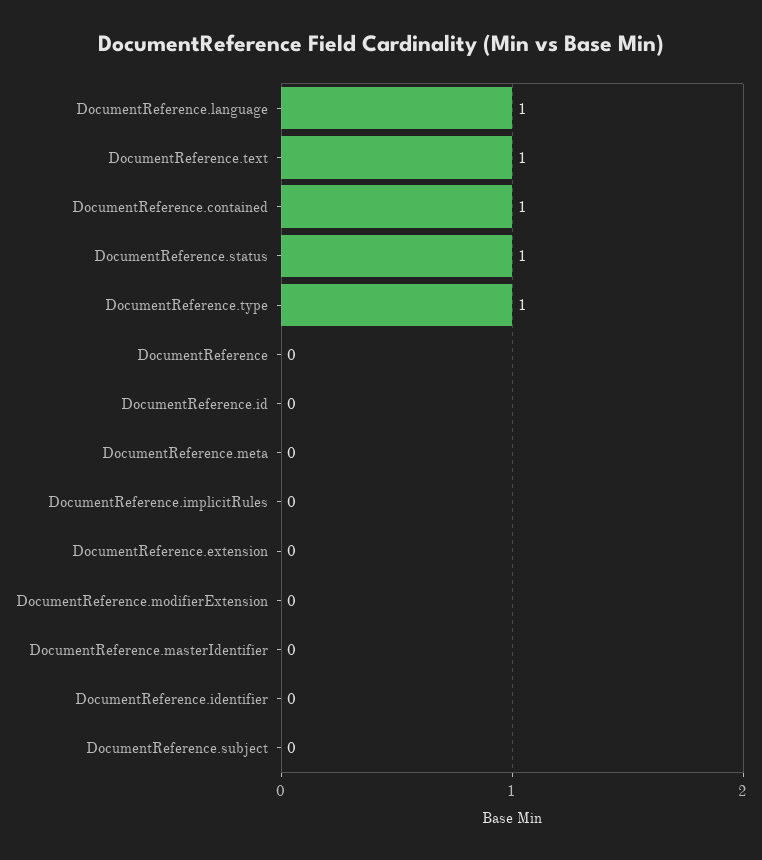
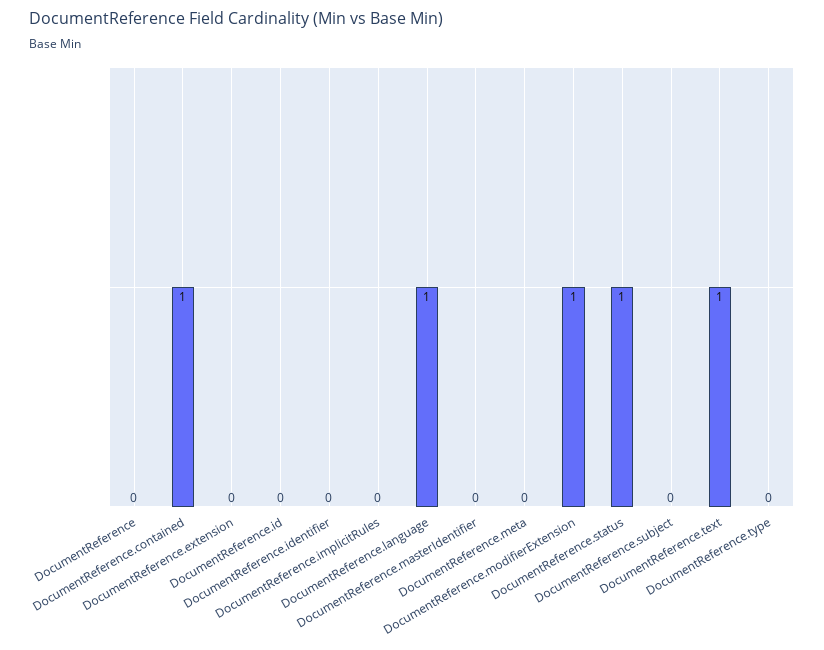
  {
    "DocumentReference.language": 1,
    "DocumentReference.text": 1,
    "DocumentReference.contained": 1,
    "DocumentReference.status": 1,
-   "DocumentReference.type": 1,
+   "DocumentReference.type": 0,
    "DocumentReference": 0,
    "DocumentReference.id": 0,
    "DocumentReference.meta": 0,
    "DocumentReference.implicitRules": 0,
    "DocumentReference.extension": 0,
-   "DocumentReference.modifierExtension": 0,
+   "DocumentReference.modifierExtension": 1,
    "DocumentReference.masterIdentifier": 0,
    "DocumentReference.identifier": 0,
    "DocumentReference.subject": 0
  }

